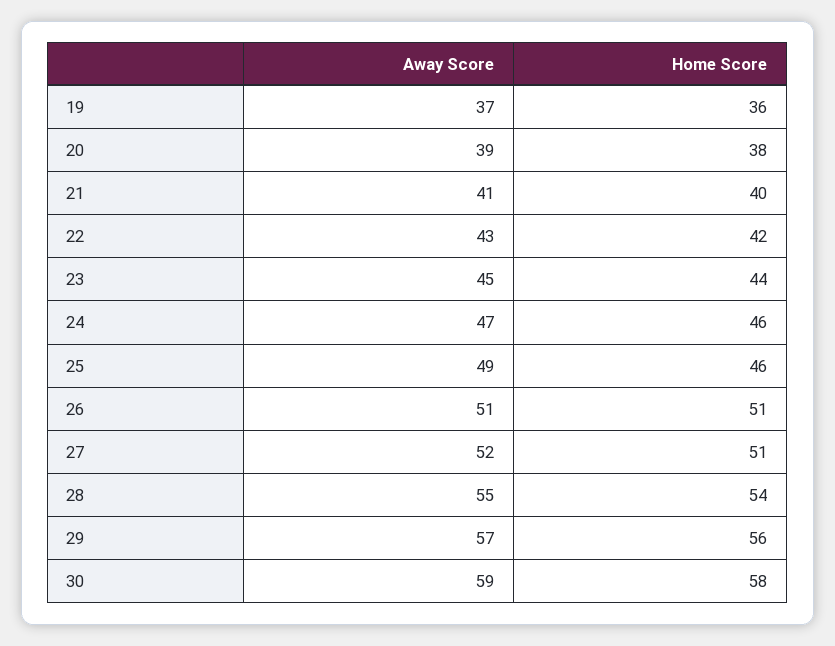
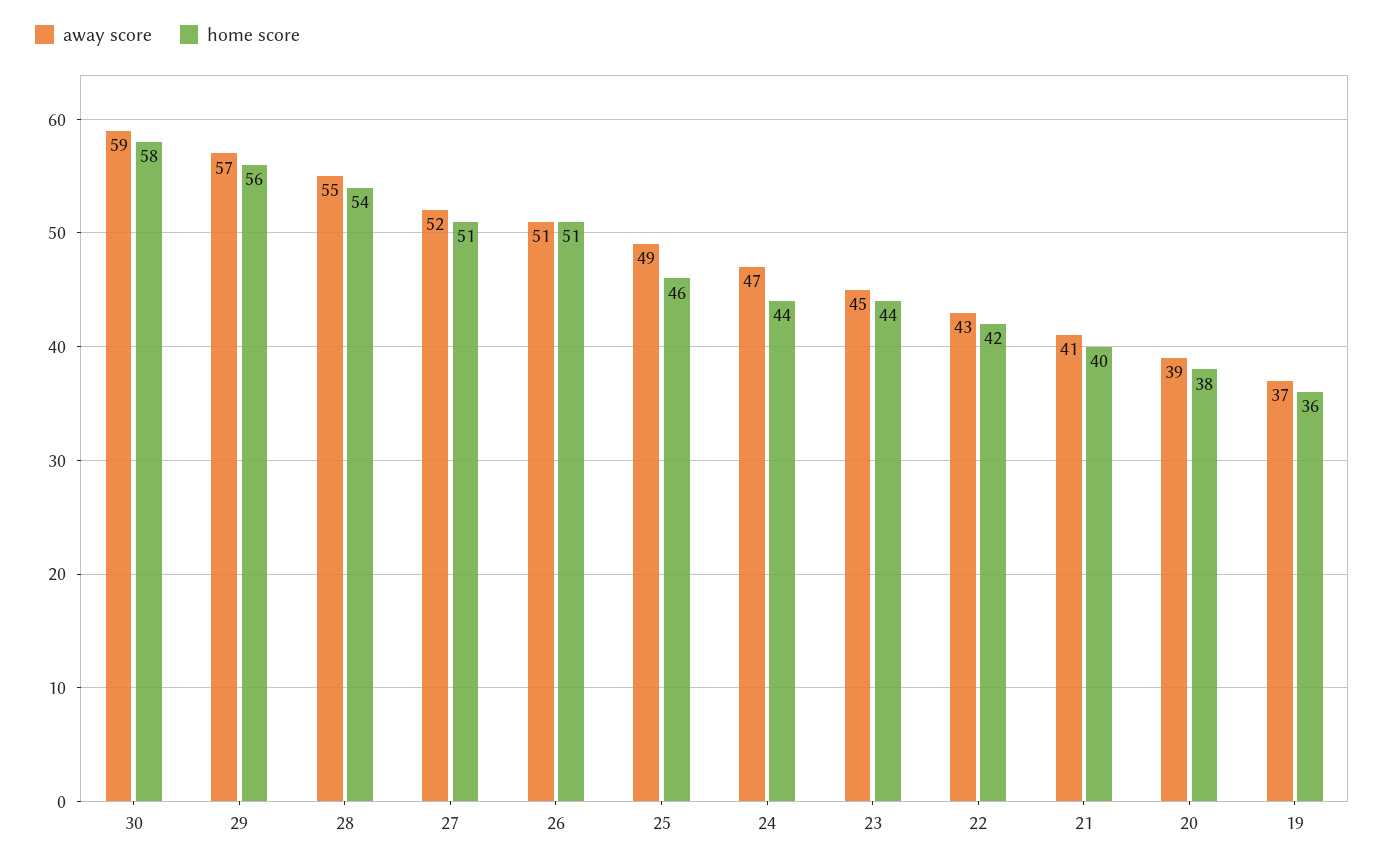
  {
    "Away Score": {
      "19": 37,
      "20": 39,
      "21": 41,
      "22": 43,
      "23": 45,
      "24": 47,
      "25": 49,
      "26": 51,
      "27": 52,
      "28": 55,
      "29": 57,
      "30": 59
    },
    "Home Score": {
      "19": 36,
      "20": 38,
      "21": 40,
      "22": 42,
      "23": 44,
-     "24": 46,
+     "24": 44,
      "25": 46,
      "26": 51,
      "27": 51,
      "28": 54,
      "29": 56,
      "30": 58
    }
  }

